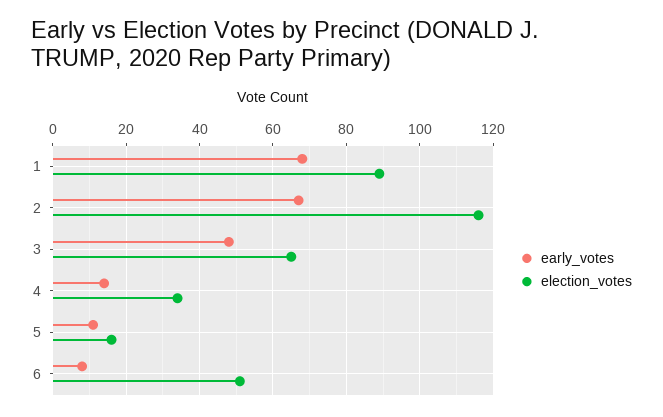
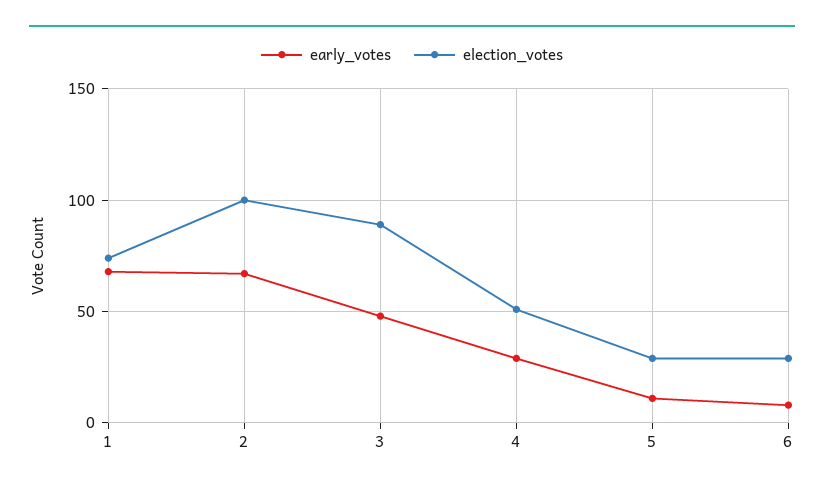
  {
    "early_votes": {
      "1": 70,
      "2": 65,
      "3": 50,
-     "4": 15,
+     "4": 30,
      "5": 10,
      "6": 10
    },
    "election_votes": {
-     "1": 90,
+     "1": 75,
-     "2": 115,
+     "2": 100,
-     "3": 65,
+     "3": 90,
-     "4": 35,
+     "4": 50,
-     "5": 15,
+     "5": 30,
-     "6": 50
+     "6": 30
    }
  }

